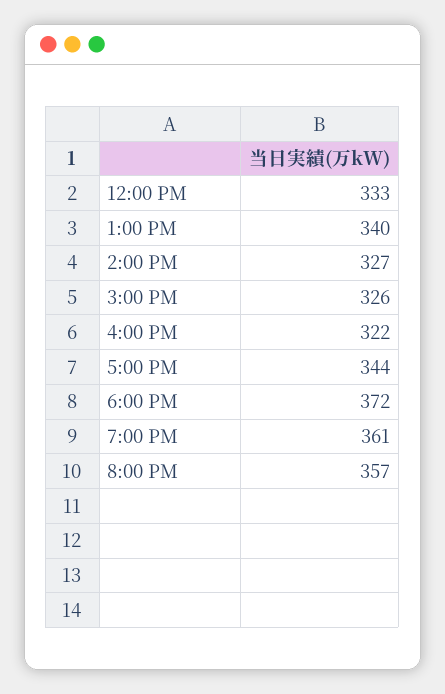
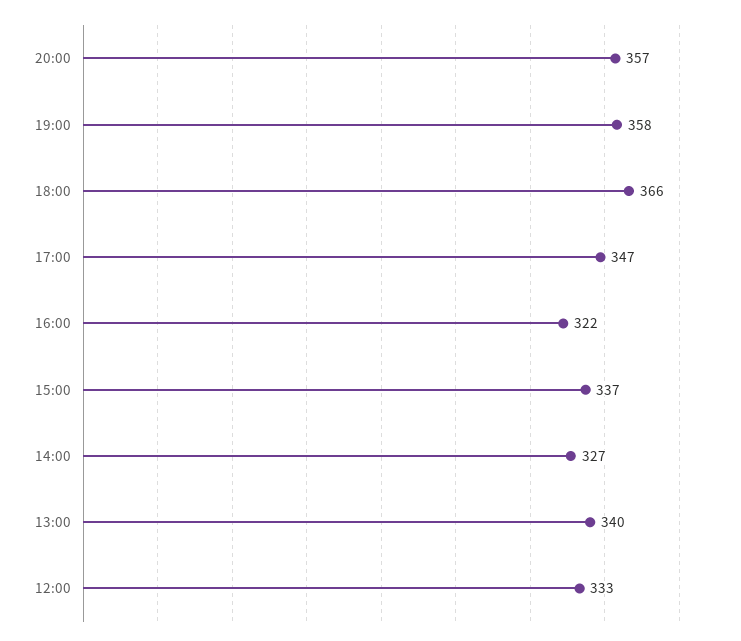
  {
    "12:00 PM": 333,
    "1:00 PM": 340,
    "2:00 PM": 327,
-   "3:00 PM": 326,
+   "3:00 PM": 337,
    "4:00 PM": 322,
-   "5:00 PM": 344,
+   "5:00 PM": 347,
-   "6:00 PM": 372,
+   "6:00 PM": 366,
-   "7:00 PM": 361,
+   "7:00 PM": 358,
    "8:00 PM": 357
  }

